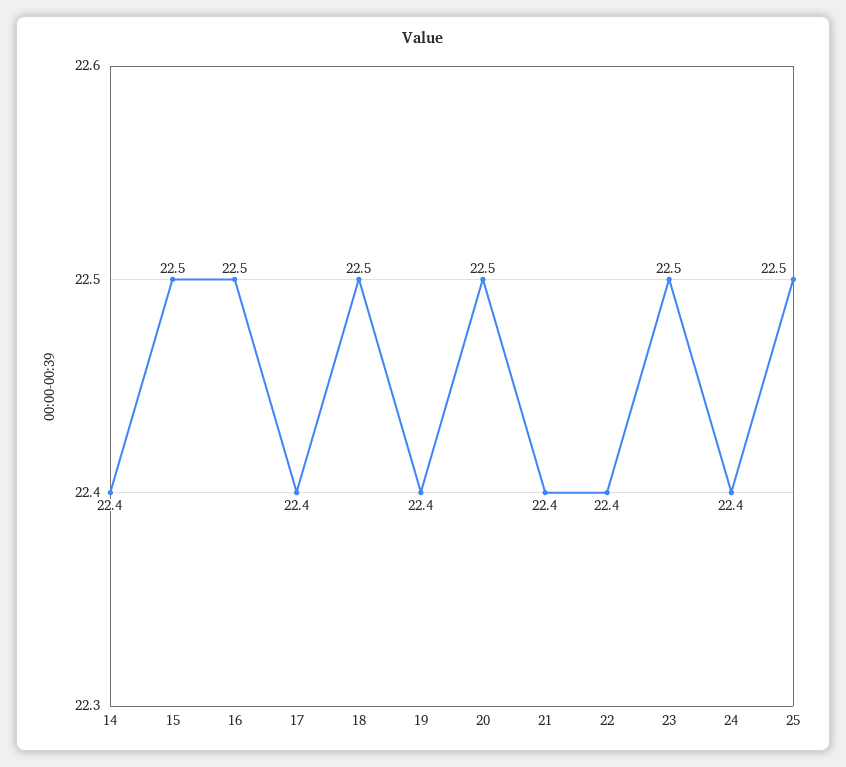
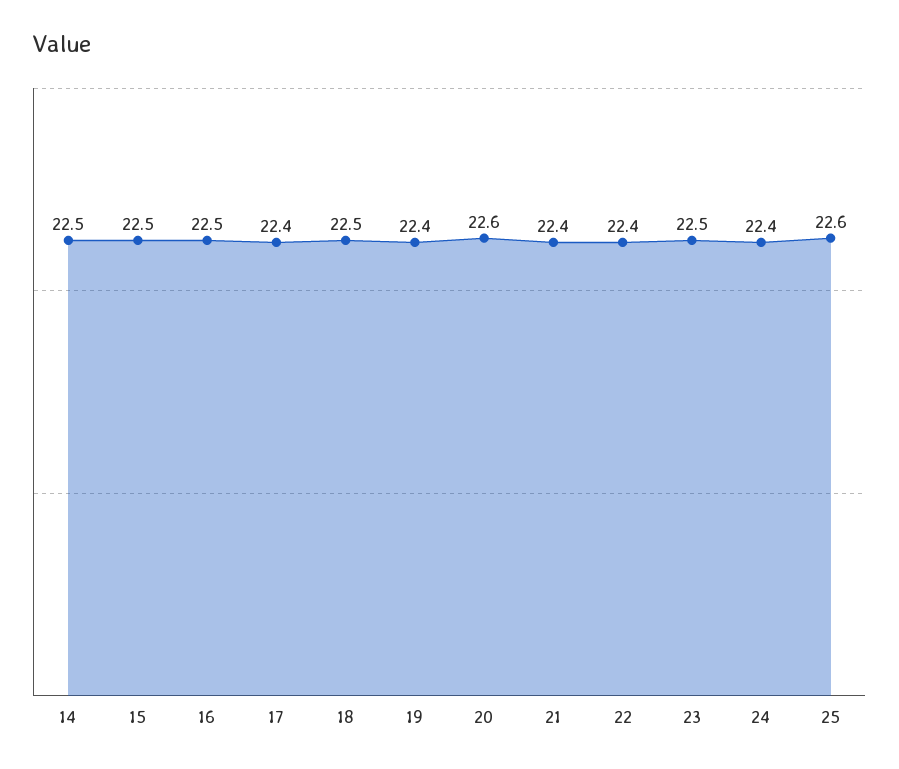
  {
-   "14": 22.4,
+   "14": 22.5,
    "15": 22.5,
    "16": 22.5,
    "17": 22.4,
    "18": 22.5,
    "19": 22.4,
-   "20": 22.5,
+   "20": 22.6,
    "21": 22.4,
    "22": 22.4,
    "23": 22.5,
    "24": 22.4,
-   "25": 22.5
+   "25": 22.6
  }

